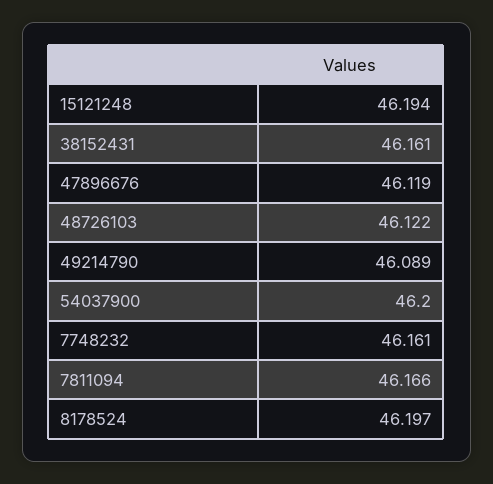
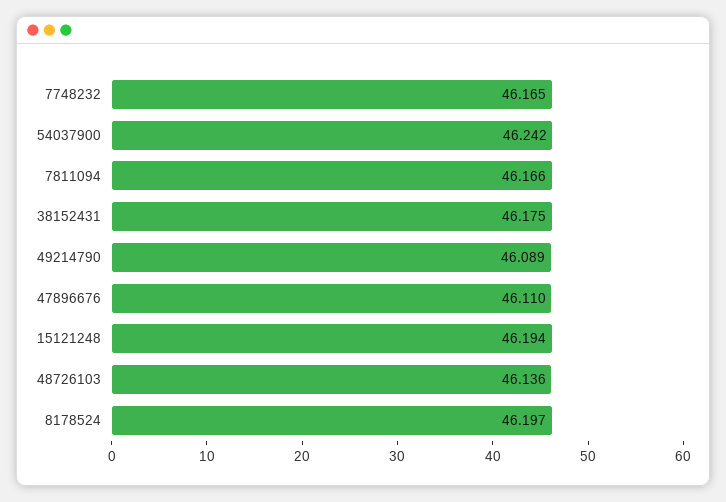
  {
    "15121248": 46.194,
-   "38152431": 46.161,
+   "38152431": 46.175,
-   "47896676": 46.119,
+   "47896676": 46.11,
-   "48726103": 46.122,
+   "48726103": 46.136,
    "49214790": 46.089,
-   "54037900": 46.2,
+   "54037900": 46.242,
-   "7748232": 46.161,
+   "7748232": 46.165,
    "7811094": 46.166,
    "8178524": 46.197
  }

